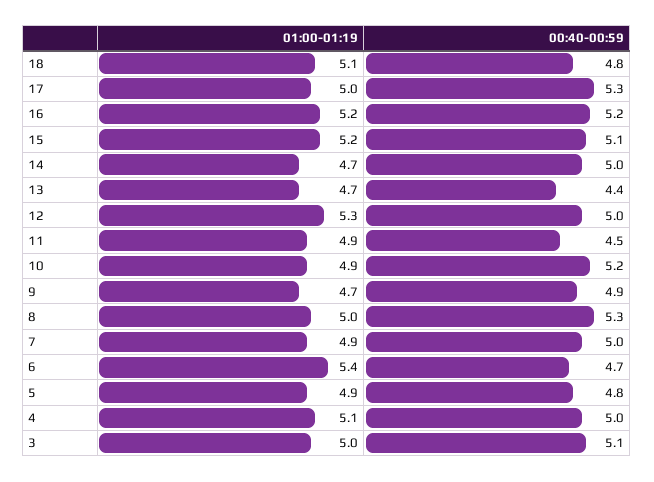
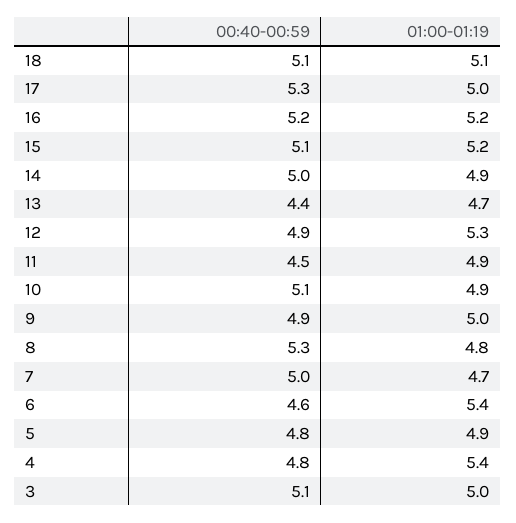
  {
    "01:00-01:19": {
      "18": 5.1,
      "17": 5,
      "16": 5.2,
      "15": 5.2,
-     "14": 4.7,
+     "14": 4.9,
      "13": 4.7,
      "12": 5.3,
      "11": 4.9,
      "10": 4.9,
-     "9": 4.7,
+     "9": 5,
-     "8": 5,
+     "8": 4.8,
-     "7": 4.9,
+     "7": 4.7,
      "6": 5.4,
      "5": 4.9,
-     "4": 5.1,
+     "4": 5.4,
      "3": 5
    },
    "00:40-00:59": {
-     "18": 4.8,
+     "18": 5.1,
      "17": 5.3,
      "16": 5.2,
      "15": 5.1,
      "14": 5,
      "13": 4.4,
-     "12": 5,
+     "12": 4.9,
      "11": 4.5,
-     "10": 5.2,
+     "10": 5.1,
      "9": 4.9,
      "8": 5.3,
      "7": 5,
-     "6": 4.7,
+     "6": 4.6,
      "5": 4.8,
-     "4": 5,
+     "4": 4.8,
      "3": 5.1
    }
  }

